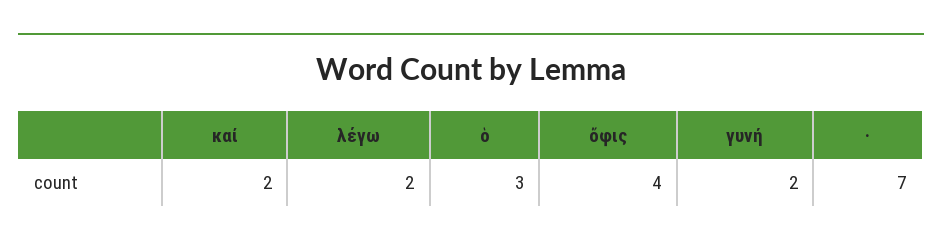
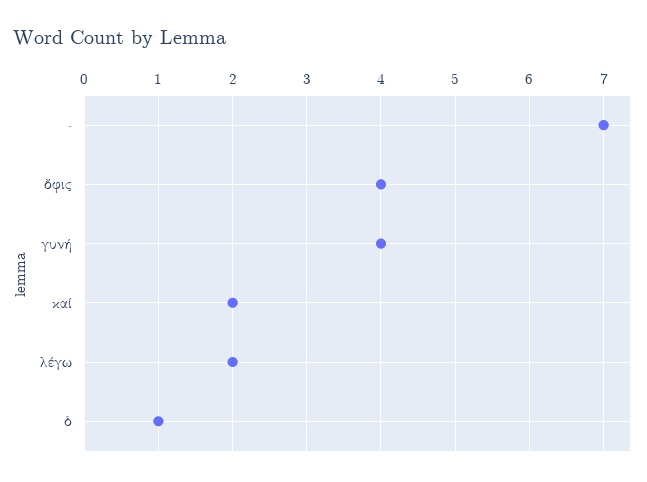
  {
    "καί": 2,
    "λέγω": 2,
-   "ὁ": 3,
+   "ὁ": 1,
    "ὄφις": 4,
-   "γυνή": 2,
+   "γυνή": 4,
    "·": 7
  }

